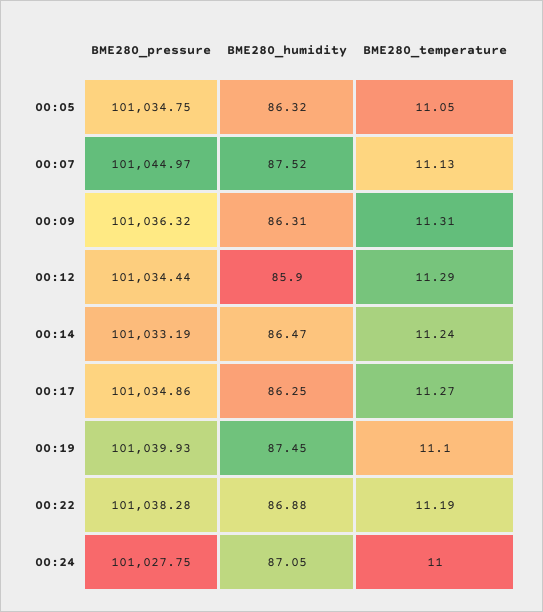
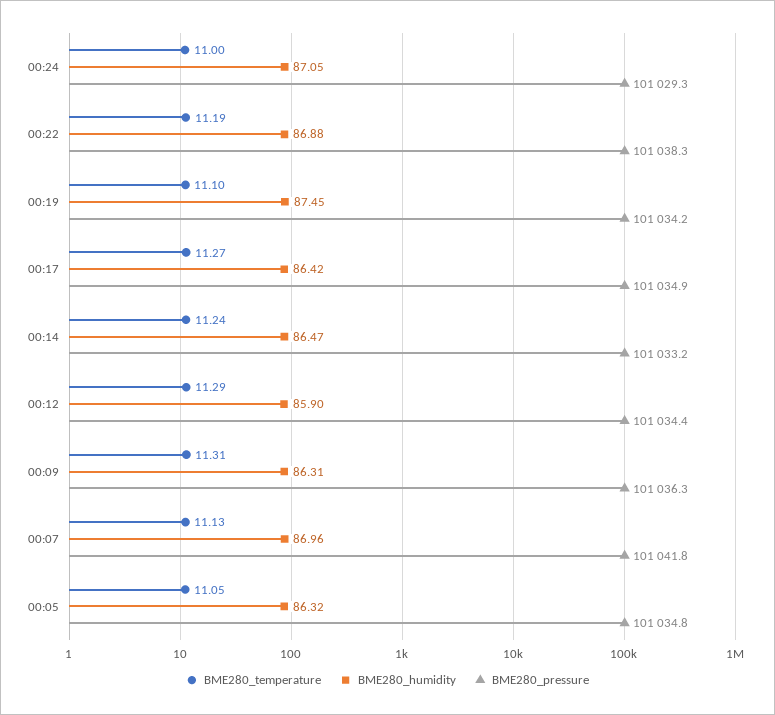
  {
    "BME280_pressure": {
      "00:05": 101034.75,
-     "00:07": 101044.97,
+     "00:07": 101041.8,
      "00:09": 101036.32,
      "00:12": 101034.44,
      "00:14": 101033.19,
      "00:17": 101034.86,
-     "00:19": 101039.93,
+     "00:19": 101034.2,
      "00:22": 101038.28,
-     "00:24": 101027.75
+     "00:24": 101029.3
    },
    "BME280_humidity": {
      "00:05": 86.32,
-     "00:07": 87.52,
+     "00:07": 86.96,
      "00:09": 86.31,
      "00:12": 85.9,
      "00:14": 86.47,
-     "00:17": 86.25,
+     "00:17": 86.42,
      "00:19": 87.45,
      "00:22": 86.88,
      "00:24": 87.05
    },
    "BME280_temperature": {
      "00:05": 11.05,
      "00:07": 11.13,
      "00:09": 11.31,
      "00:12": 11.29,
      "00:14": 11.24,
      "00:17": 11.27,
      "00:19": 11.1,
      "00:22": 11.19,
      "00:24": 11
    }
  }

